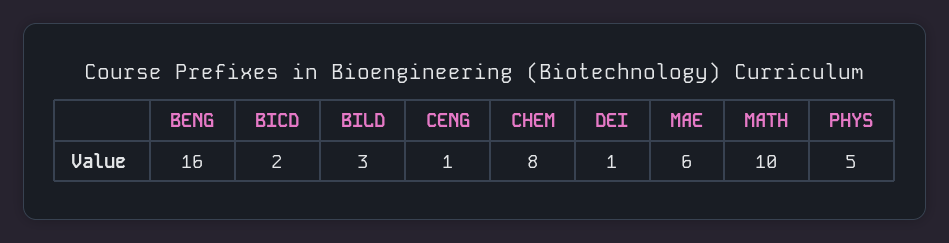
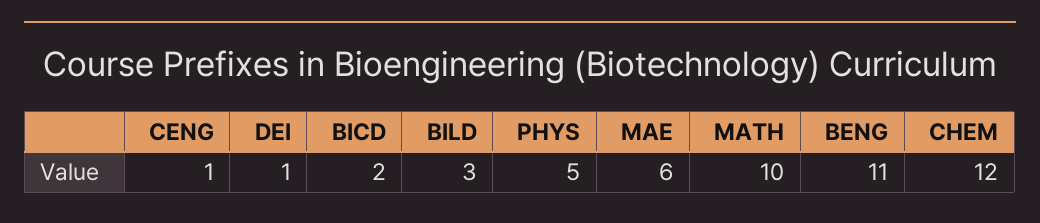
  {
-   "BENG": 16,
+   "BENG": 11,
    "BICD": 2,
    "BILD": 3,
    "CENG": 1,
-   "CHEM": 8,
+   "CHEM": 12,
    "DEI": 1,
    "MAE": 6,
    "MATH": 10,
    "PHYS": 5
  }

